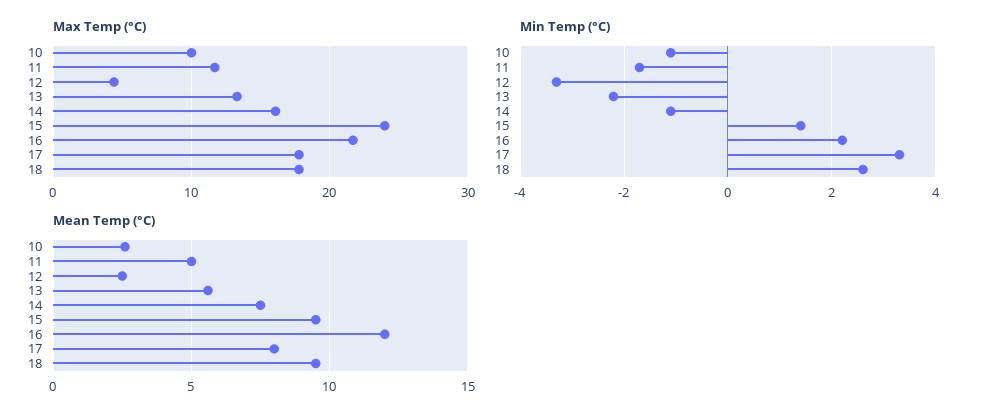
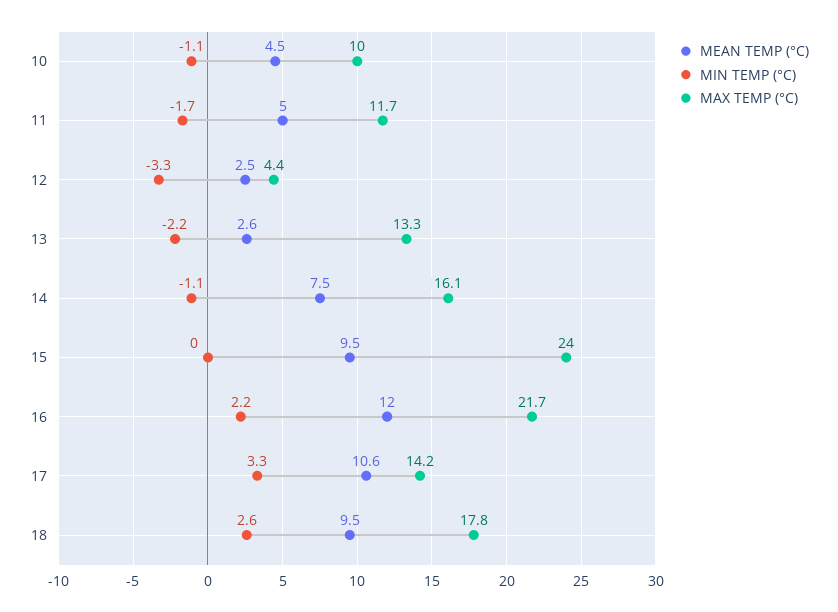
  {
    "Max Temp (°C)": {
      "10": 10,
      "11": 11.7,
      "12": 4.4,
      "13": 13.3,
      "14": 16.1,
      "15": 24,
      "16": 21.7,
-     "17": 18,
+     "17": 14.2,
      "18": 17.8
    },
    "Min Temp (°C)": {
      "10": -1.1,
      "11": -1.7,
      "12": -3.3,
      "13": -2.2,
      "14": -1.1,
-     "15": 1.5,
+     "15": 0,
      "16": 2.2,
      "17": 3.3,
      "18": 2.6
    },
    "Mean Temp (°C)": {
-     "10": 2.5,
+     "10": 4.5,
      "11": 5,
      "12": 2.5,
-     "13": 5.5,
+     "13": 2.6,
      "14": 7.5,
      "15": 9.5,
      "16": 12,
-     "17": 8,
+     "17": 10.6,
      "18": 9.5
    }
  }

